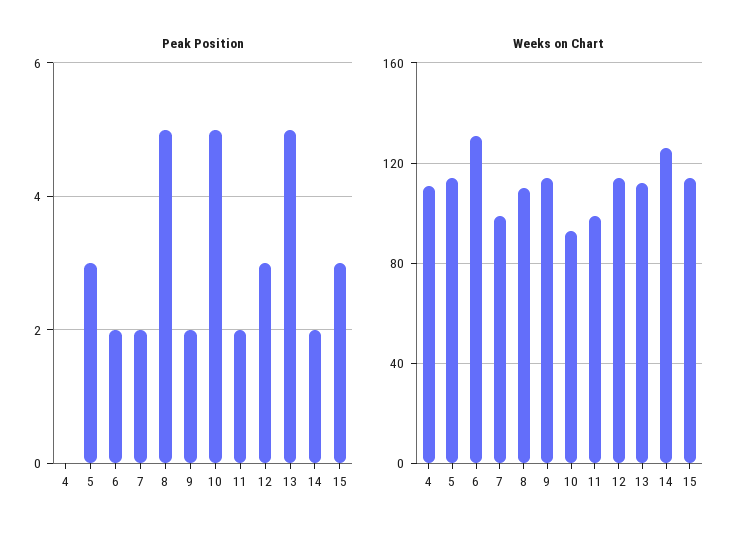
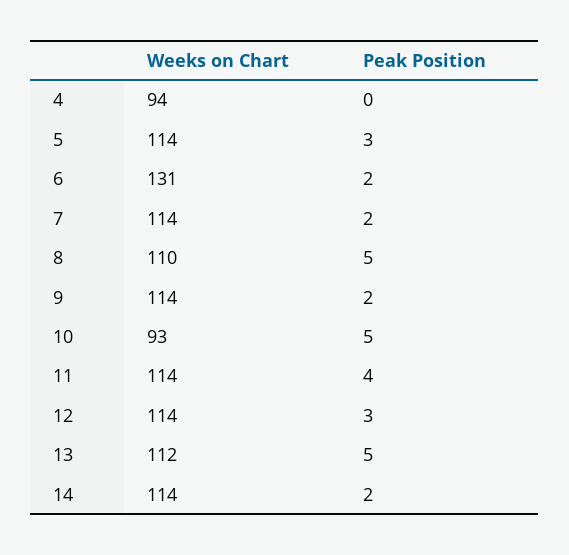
  {
    "Peak Position": {
      "4": 0,
      "5": 3,
      "6": 2,
      "7": 2,
      "8": 5,
      "9": 2,
      "10": 5,
-     "11": 2,
+     "11": 4,
      "12": 3,
      "13": 5,
-     "14": 2,
+     "14": 2
-     "15": 3
    },
    "Weeks on Chart": {
-     "4": 110,
+     "4": 94,
      "5": 114,
      "6": 131,
-     "7": 100,
+     "7": 114,
      "8": 110,
      "9": 114,
      "10": 93,
-     "11": 100,
+     "11": 114,
      "12": 114,
      "13": 112,
-     "14": 125,
+     "14": 114
-     "15": 115
    }
  }

